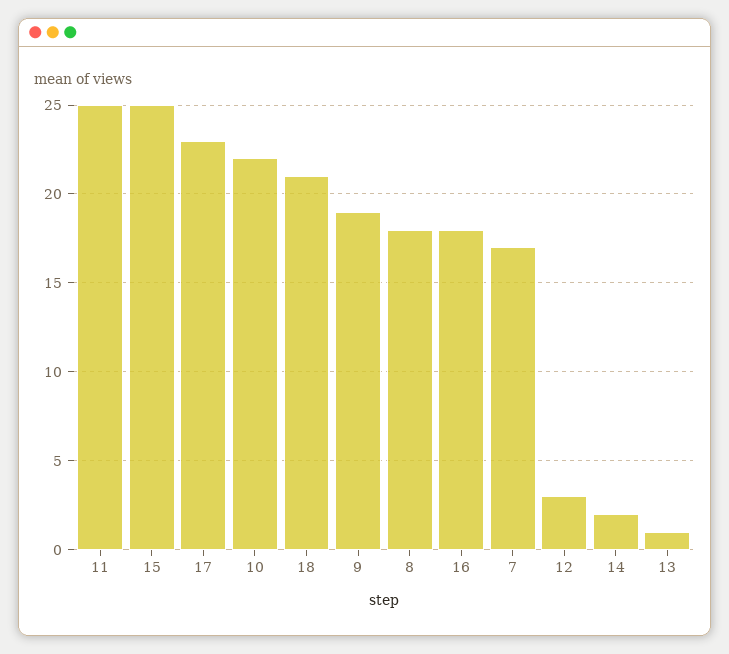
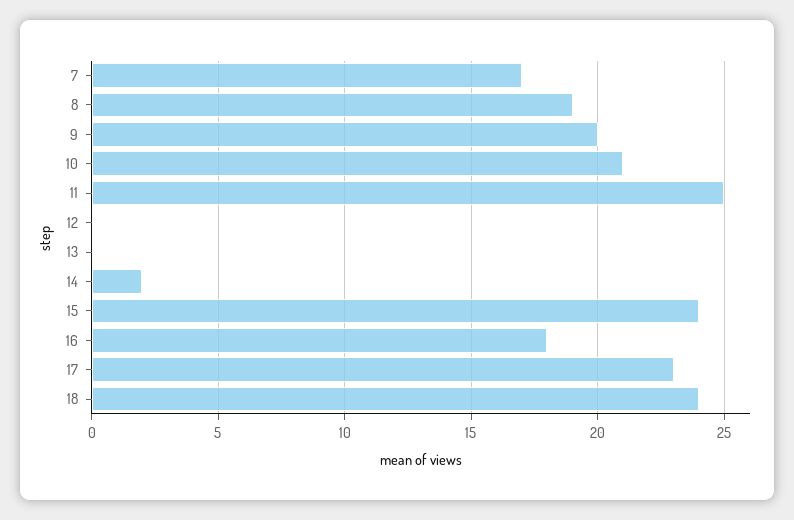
  {
    "11": 25,
-   "15": 25,
+   "15": 24,
    "17": 23,
-   "10": 22,
+   "10": 21,
-   "18": 21,
+   "18": 24,
-   "9": 19,
+   "9": 20,
-   "8": 18,
+   "8": 19,
    "16": 18,
    "7": 17,
-   "12": 3,
+   "12": 0,
    "14": 2,
-   "13": 1
+   "13": 0
  }

